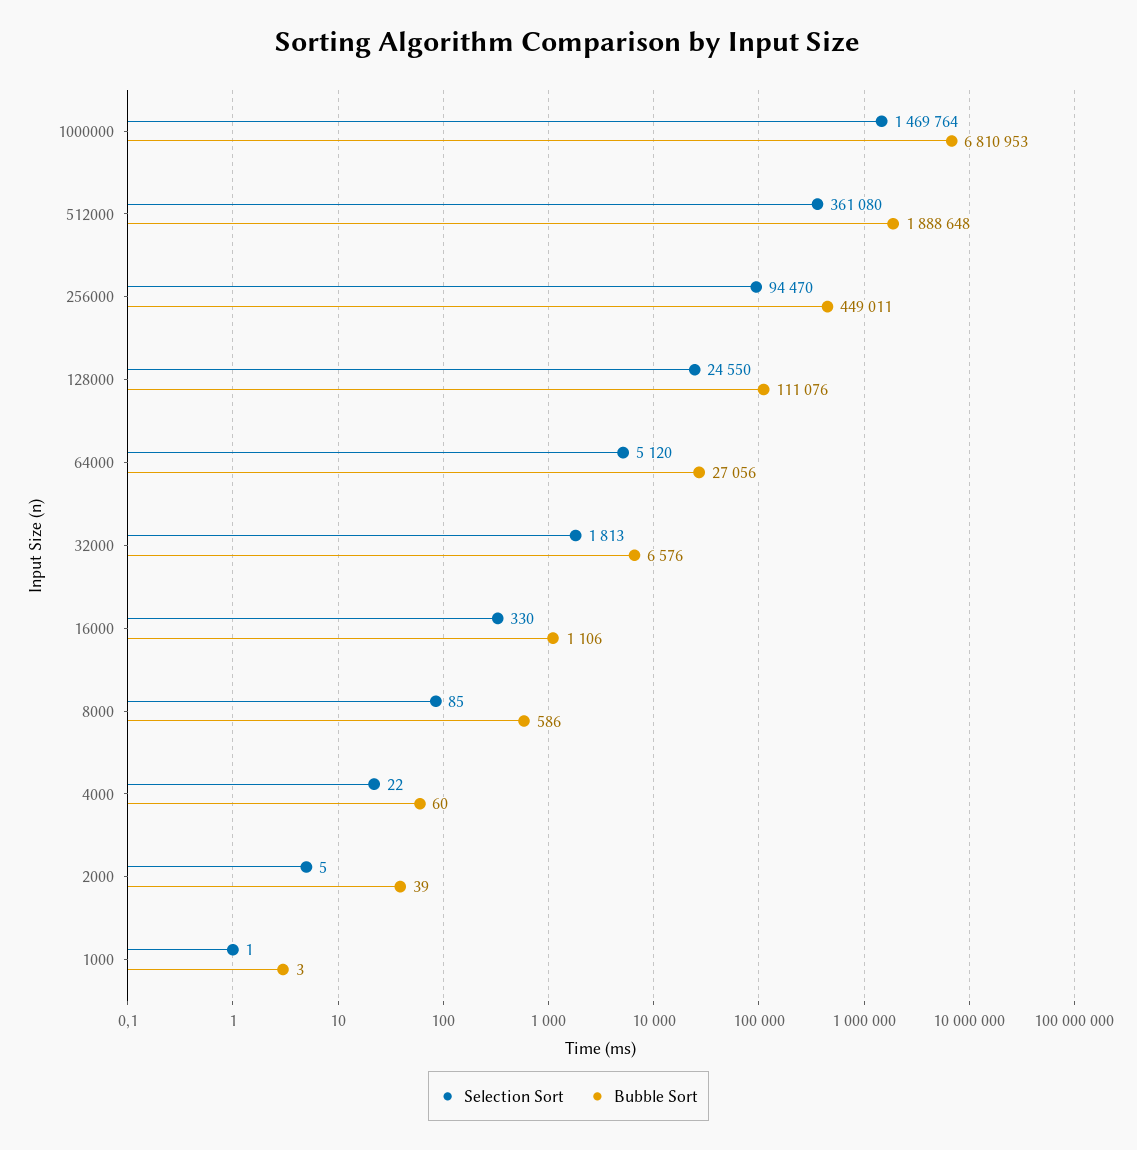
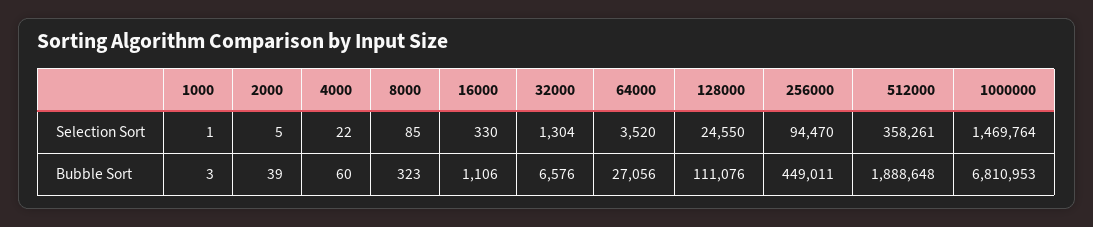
  {
    "Selection Sort": {
      "1000000": 1469764,
-     "512000": 361080,
+     "512000": 358261,
      "256000": 94470,
      "128000": 24550,
-     "64000": 5120,
+     "64000": 3520,
-     "32000": 1813,
+     "32000": 1304,
      "16000": 330,
      "8000": 85,
      "4000": 22,
      "2000": 5,
      "1000": 1
    },
    "Bubble Sort": {
      "1000000": 6810953,
      "512000": 1888648,
      "256000": 449011,
      "128000": 111076,
      "64000": 27056,
      "32000": 6576,
      "16000": 1106,
-     "8000": 586,
+     "8000": 323,
      "4000": 60,
      "2000": 39,
      "1000": 3
    }
  }

